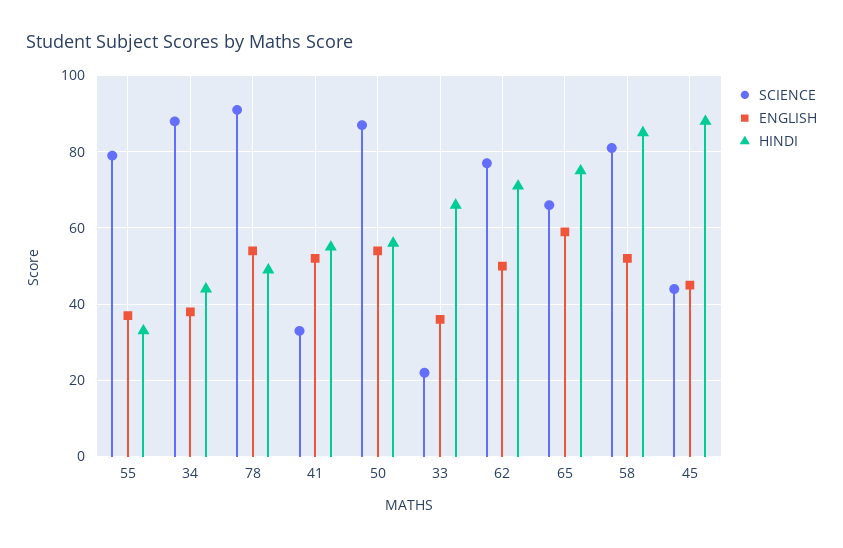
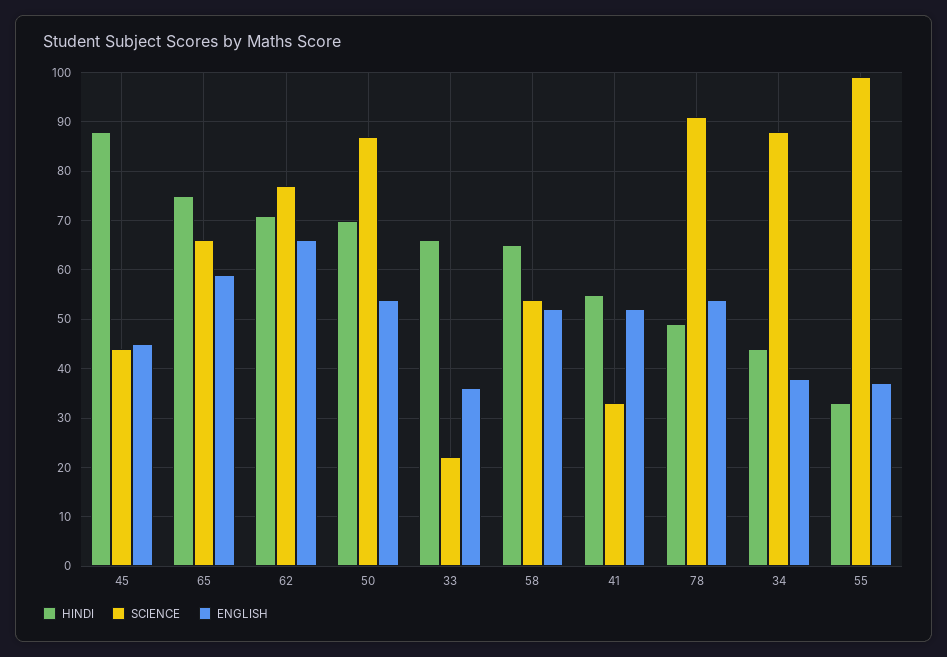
  {
    "SCIENCE": {
-     "55": 80,
+     "55": 100,
      "34": 90,
      "78": 90,
      "41": 35,
      "50": 85,
      "33": 20,
      "62": 75,
      "65": 65,
-     "58": 80,
+     "58": 55,
      "45": 45
    },
    "ENGLISH": {
      "55": 35,
      "34": 40,
      "78": 55,
      "41": 50,
      "50": 55,
      "33": 35,
-     "62": 50,
+     "62": 65,
      "65": 60,
      "58": 50,
      "45": 45
    },
    "HINDI": {
      "55": 35,
      "34": 45,
      "78": 50,
      "41": 55,
-     "50": 55,
+     "50": 70,
      "33": 65,
      "62": 70,
      "65": 75,
-     "58": 85,
+     "58": 65,
      "45": 90
    }
  }

